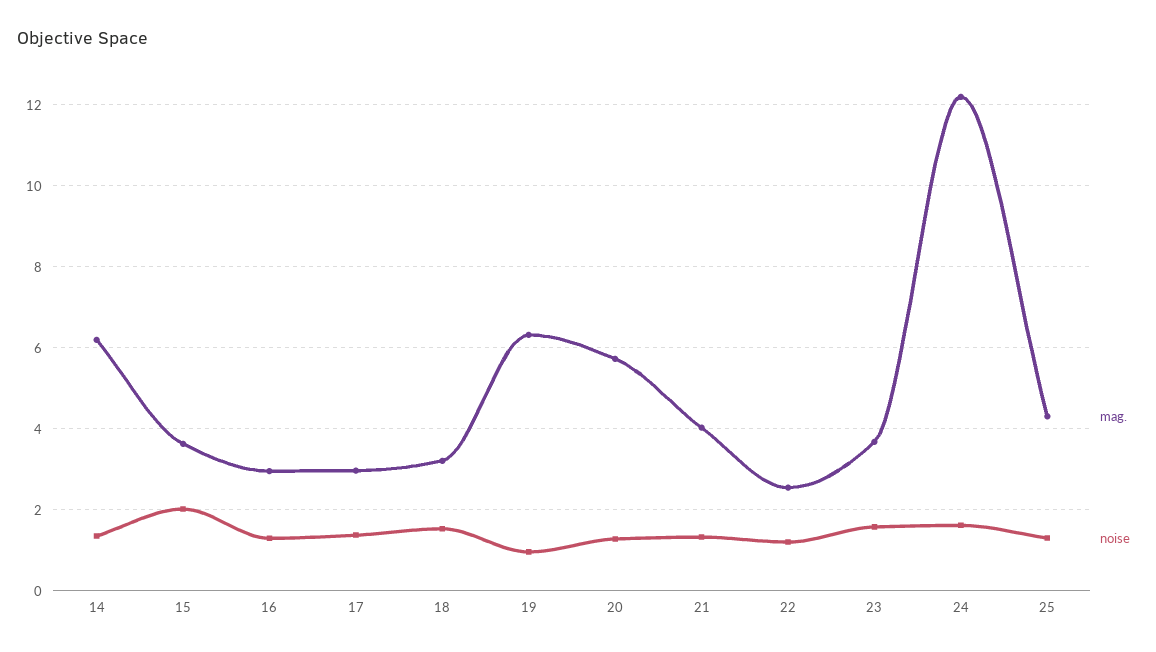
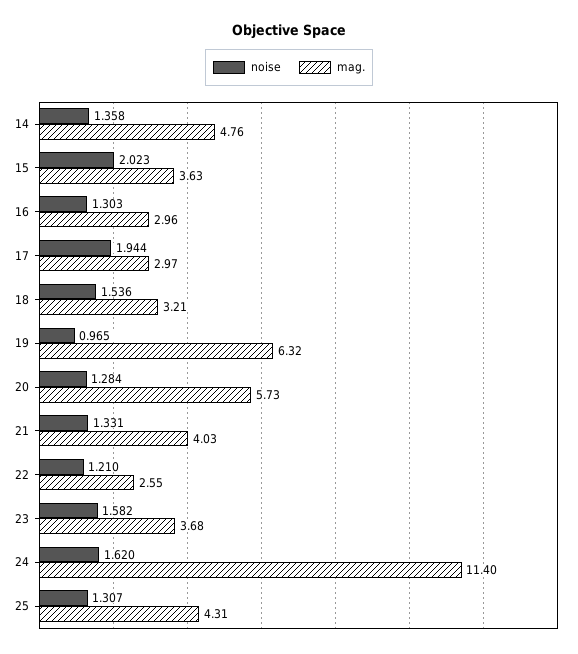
  {
    "mag.": {
-     "14": 6.2,
+     "14": 4.76,
      "15": 3.63,
      "16": 2.96,
      "17": 2.97,
      "18": 3.21,
      "19": 6.32,
      "20": 5.73,
      "21": 4.03,
      "22": 2.55,
      "23": 3.68,
-     "24": 12.2,
+     "24": 11.4,
      "25": 4.31
    },
    "noise": {
      "14": 1.358,
      "15": 2.023,
      "16": 1.303,
-     "17": 1.4,
+     "17": 1.944,
      "18": 1.536,
      "19": 0.965,
      "20": 1.284,
      "21": 1.331,
      "22": 1.21,
      "23": 1.582,
      "24": 1.62,
      "25": 1.307
    }
  }

